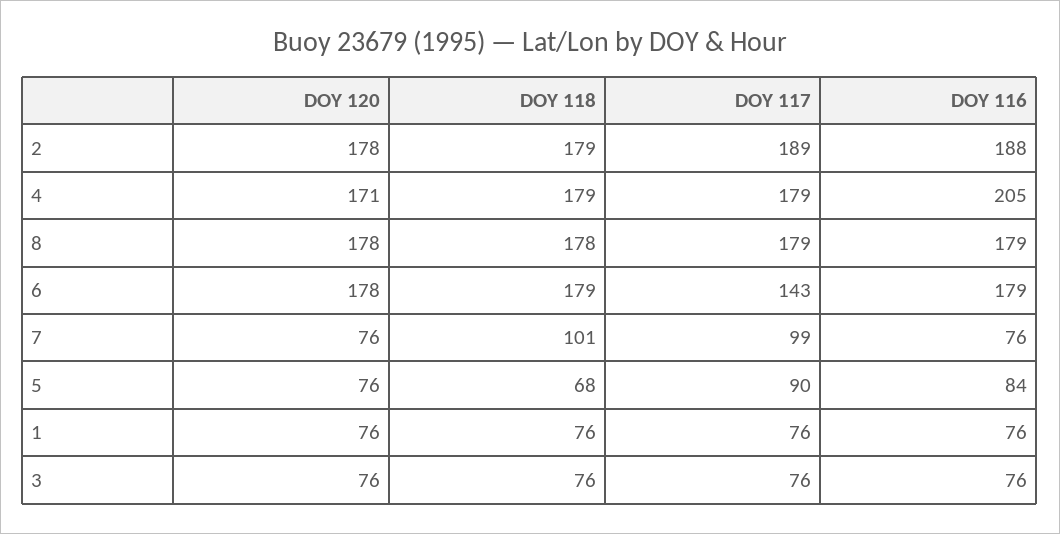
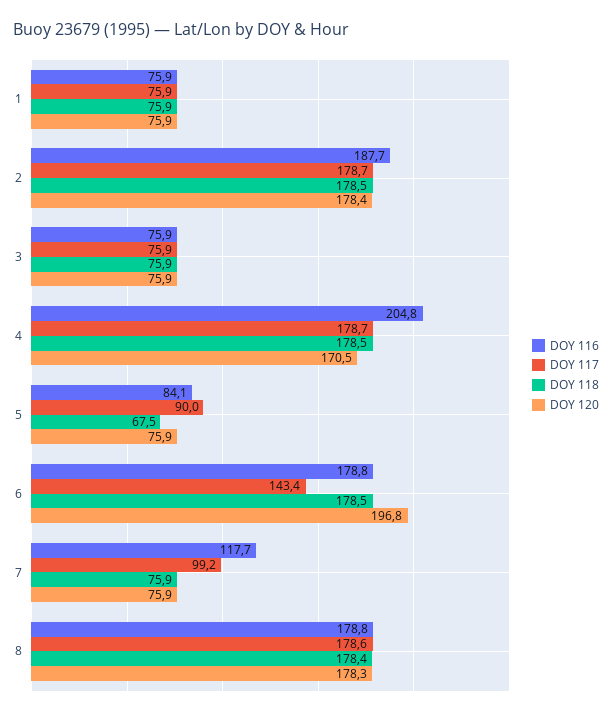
  {
    "DOY 120": {
      "2": 178.4,
      "4": 170.5,
      "8": 178.3,
-     "6": 178,
+     "6": 196.8,
      "7": 75.9,
      "5": 75.9,
      "1": 75.9,
      "3": 75.9
    },
    "DOY 118": {
      "2": 178.5,
      "4": 178.5,
      "8": 178.4,
      "6": 178.5,
-     "7": 101,
+     "7": 75.9,
      "5": 67.5,
      "1": 75.9,
      "3": 75.9
    },
    "DOY 117": {
-     "2": 189,
+     "2": 178.7,
      "4": 178.7,
      "8": 178.6,
      "6": 143.4,
      "7": 99.2,
      "5": 90,
      "1": 75.9,
      "3": 75.9
    },
    "DOY 116": {
      "2": 187.7,
      "4": 204.8,
      "8": 178.8,
      "6": 178.8,
-     "7": 76,
+     "7": 117.7,
      "5": 84.1,
      "1": 75.9,
      "3": 75.9
    }
  }

